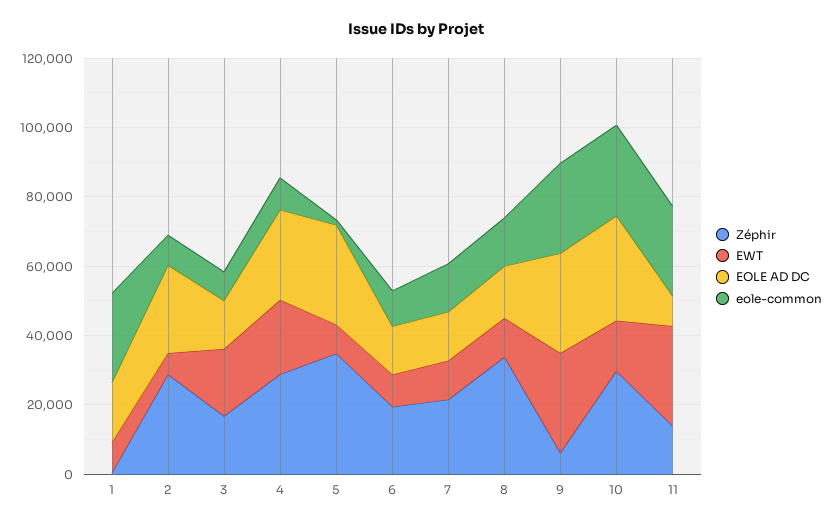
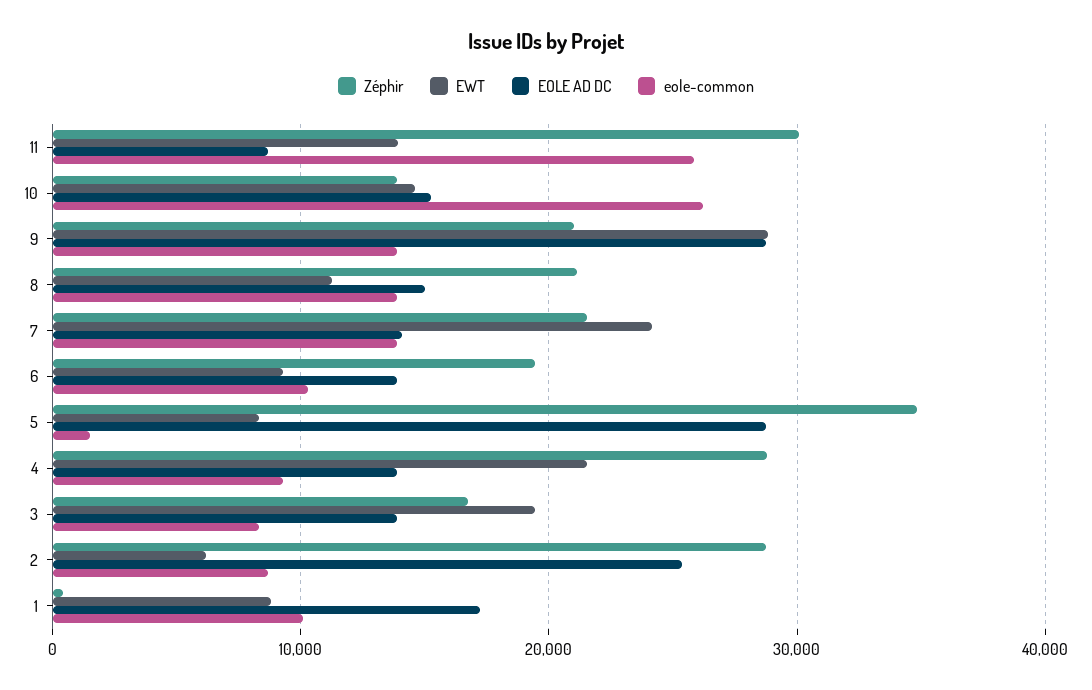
  {
    "Zéphir": {
      "1": 0,
      "2": 29000,
      "3": 17000,
      "4": 29000,
      "5": 35000,
      "6": 19000,
      "7": 22000,
-     "8": 35000,
+     "8": 21000,
-     "9": 5000,
+     "9": 21000,
-     "10": 30000,
+     "10": 14000,
-     "11": 15000
+     "11": 30000
    },
    "EWT": {
      "1": 9000,
      "2": 6000,
      "3": 19000,
      "4": 22000,
      "5": 8000,
      "6": 9000,
-     "7": 10000,
+     "7": 24000,
      "8": 11000,
      "9": 29000,
      "10": 15000,
-     "11": 30000
+     "11": 14000
    },
    "EOLE AD DC": {
      "1": 17000,
      "2": 25000,
      "3": 14000,
-     "4": 25000,
+     "4": 14000,
      "5": 29000,
      "6": 14000,
      "7": 14000,
      "8": 15000,
      "9": 29000,
-     "10": 30000,
+     "10": 15000,
      "11": 9000
    },
    "eole-common": {
-     "1": 25000,
+     "1": 10000,
      "2": 9000,
      "3": 8000,
      "4": 9000,
      "5": 1000,
      "6": 10000,
      "7": 14000,
      "8": 14000,
-     "9": 25000,
+     "9": 14000,
      "10": 26000,
      "11": 26000
    }
  }

